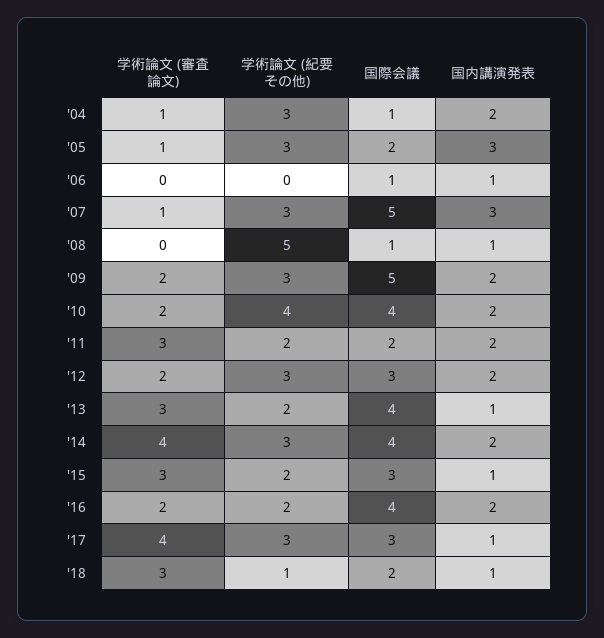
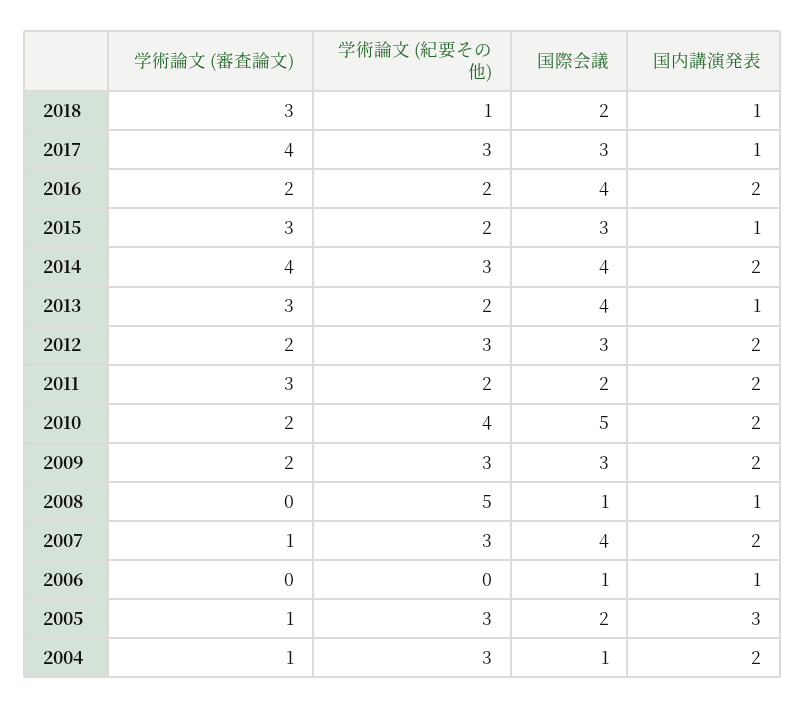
  {
    "学術論文 (審査論文)": {
      "'04": 1,
      "'05": 1,
      "'06": 0,
      "'07": 1,
      "'08": 0,
      "'09": 2,
      "'10": 2,
      "'11": 3,
      "'12": 2,
      "'13": 3,
      "'14": 4,
      "'15": 3,
      "'16": 2,
      "'17": 4,
      "'18": 3
    },
    "学術論文 (紀要その他)": {
      "'04": 3,
      "'05": 3,
      "'06": 0,
      "'07": 3,
      "'08": 5,
      "'09": 3,
      "'10": 4,
      "'11": 2,
      "'12": 3,
      "'13": 2,
      "'14": 3,
      "'15": 2,
      "'16": 2,
      "'17": 3,
      "'18": 1
    },
    "国際会議": {
      "'04": 1,
      "'05": 2,
      "'06": 1,
-     "'07": 5,
+     "'07": 4,
      "'08": 1,
-     "'09": 5,
+     "'09": 3,
-     "'10": 4,
+     "'10": 5,
      "'11": 2,
      "'12": 3,
      "'13": 4,
      "'14": 4,
      "'15": 3,
      "'16": 4,
      "'17": 3,
      "'18": 2
    },
    "国内講演発表": {
      "'04": 2,
      "'05": 3,
      "'06": 1,
-     "'07": 3,
+     "'07": 2,
      "'08": 1,
      "'09": 2,
      "'10": 2,
      "'11": 2,
      "'12": 2,
      "'13": 1,
      "'14": 2,
      "'15": 1,
      "'16": 2,
      "'17": 1,
      "'18": 1
    }
  }

